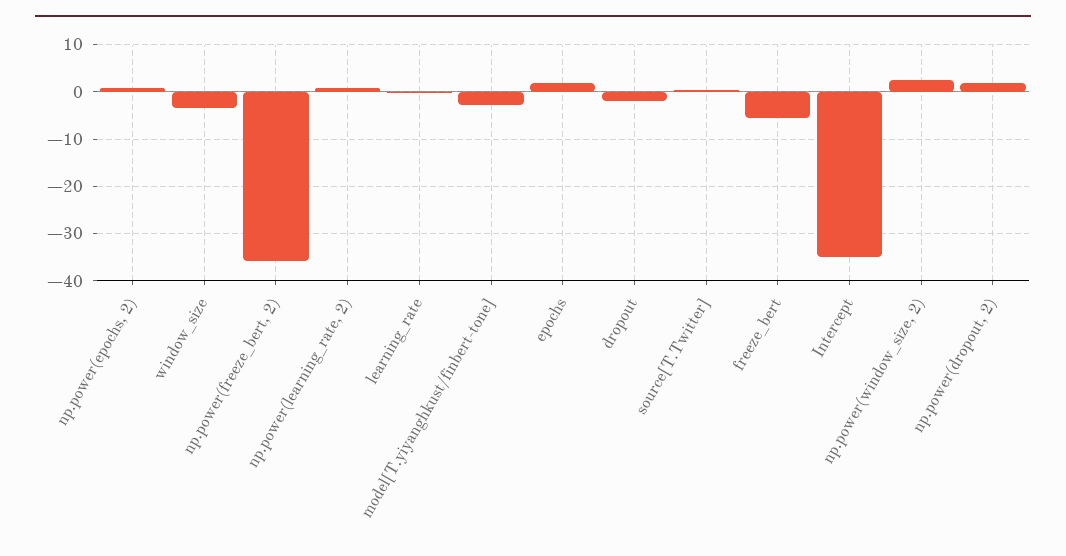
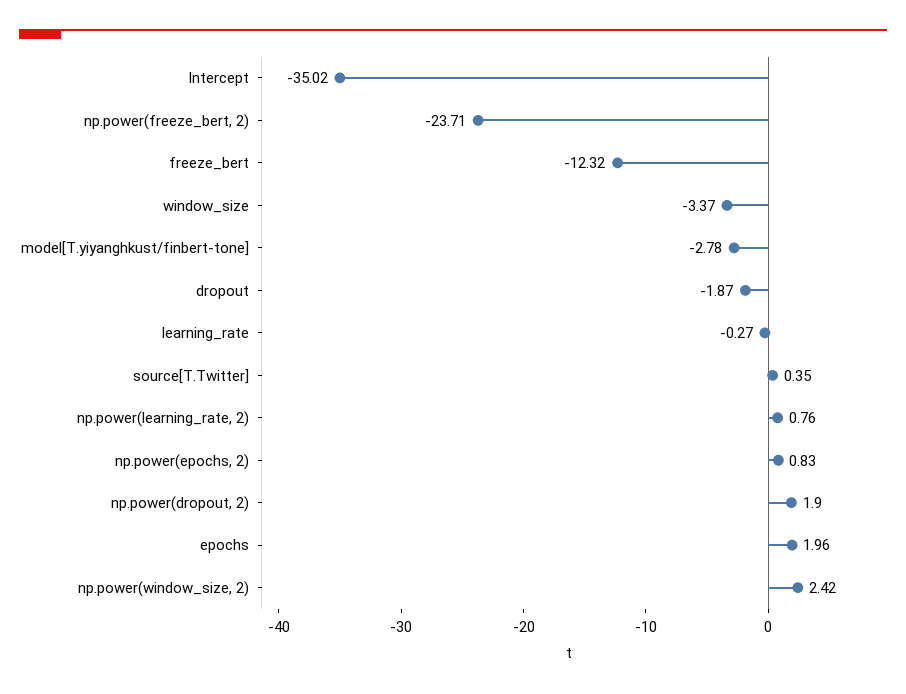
  {
    "np.power(epochs, 2)": 0.83,
    "window_size": -3.37,
-   "np.power(freeze_bert, 2)": -36,
+   "np.power(freeze_bert, 2)": -23.71,
    "np.power(learning_rate, 2)": 0.76,
    "learning_rate": -0.27,
    "model[T.yiyanghkust/finbert-tone]": -2.78,
    "epochs": 1.96,
    "dropout": -1.87,
    "source[T.Twitter]": 0.35,
-   "freeze_bert": -6,
+   "freeze_bert": -12.32,
    "Intercept": -35.02,
    "np.power(window_size, 2)": 2.42,
    "np.power(dropout, 2)": 1.9
  }

